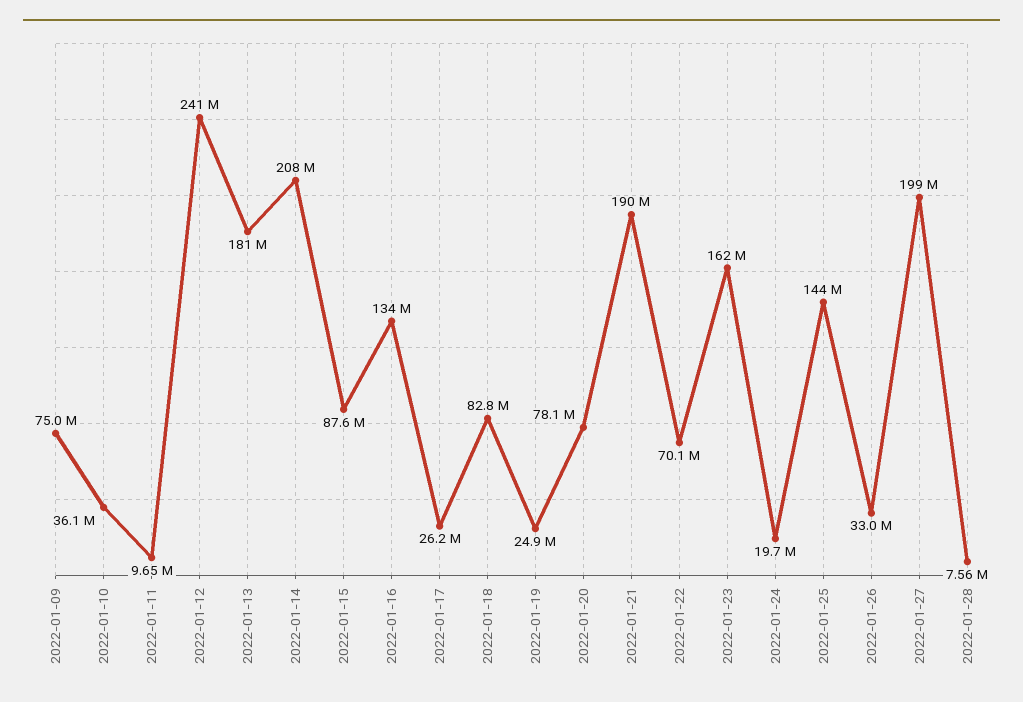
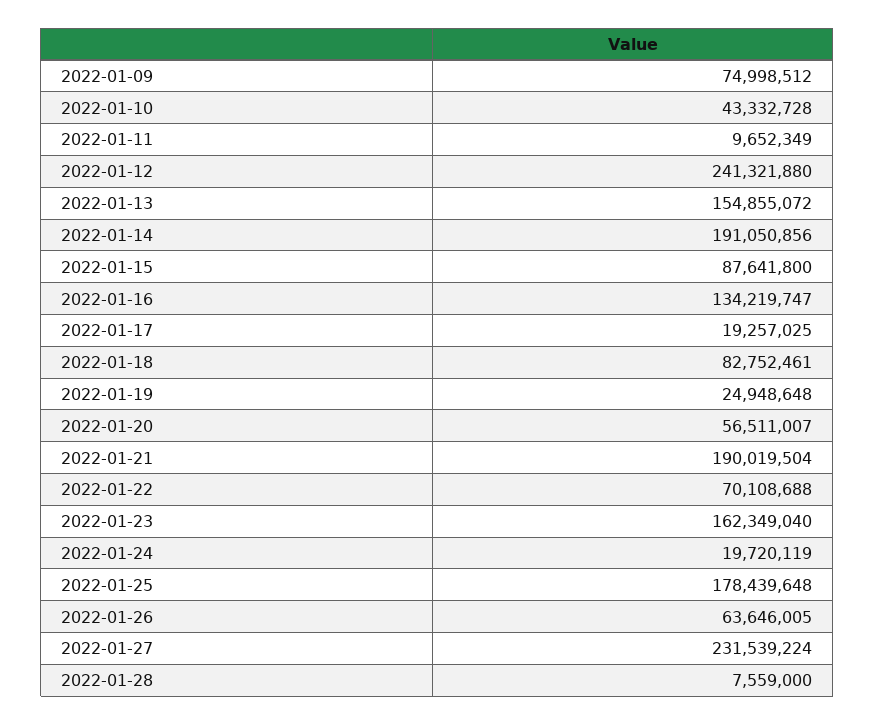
  {
    "2022-01-09": 74998512,
-   "2022-01-10": 36100000,
+   "2022-01-10": 43332728,
    "2022-01-11": 9652349,
    "2022-01-12": 241321880,
-   "2022-01-13": 181000000,
+   "2022-01-13": 154855072,
-   "2022-01-14": 208000000,
+   "2022-01-14": 191050856,
    "2022-01-15": 87641800,
    "2022-01-16": 134219747,
-   "2022-01-17": 26200000,
+   "2022-01-17": 19257025,
    "2022-01-18": 82752461,
    "2022-01-19": 24948648,
-   "2022-01-20": 78100000,
+   "2022-01-20": 56511007,
    "2022-01-21": 190019504,
    "2022-01-22": 70108688,
    "2022-01-23": 162349040,
    "2022-01-24": 19720119,
-   "2022-01-25": 144000000,
+   "2022-01-25": 178439648,
-   "2022-01-26": 33000000,
+   "2022-01-26": 63646005,
-   "2022-01-27": 199000000,
+   "2022-01-27": 231539224,
    "2022-01-28": 7559000
  }

